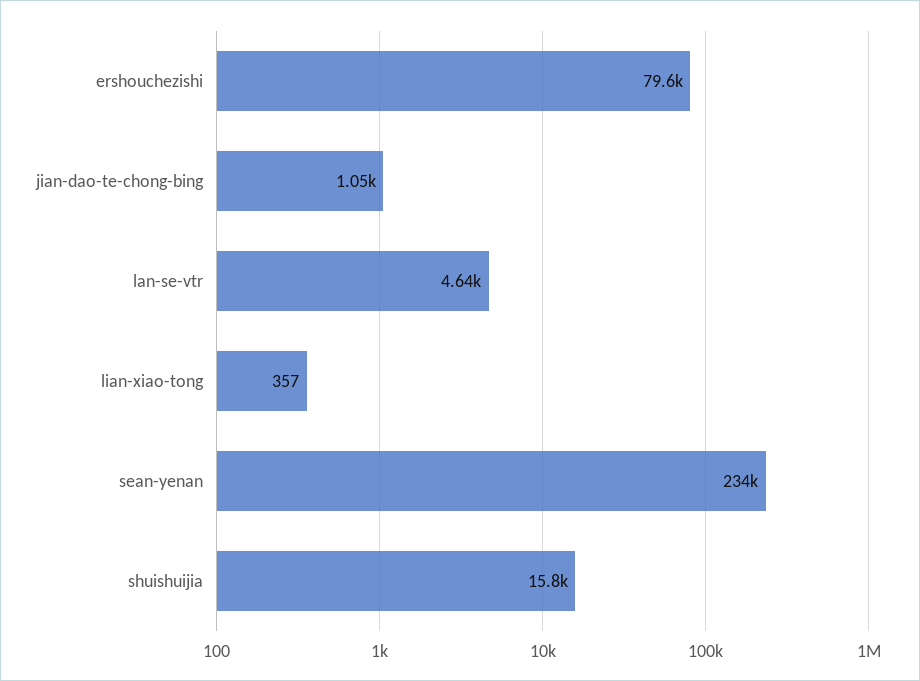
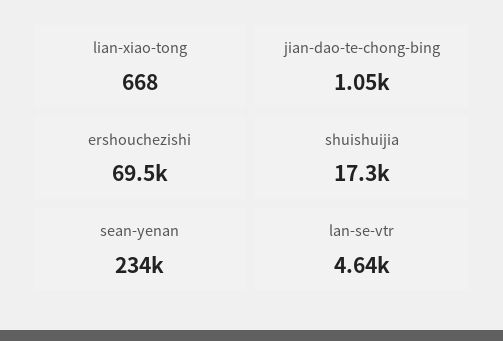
  {
-   "ershouchezishi": 79600,
+   "ershouchezishi": 69500,
    "jian-dao-te-chong-bing": 1050,
    "lan-se-vtr": 4640,
-   "lian-xiao-tong": 357,
+   "lian-xiao-tong": 668,
    "sean-yenan": 234000,
-   "shuishuijia": 15800
+   "shuishuijia": 17300
  }

